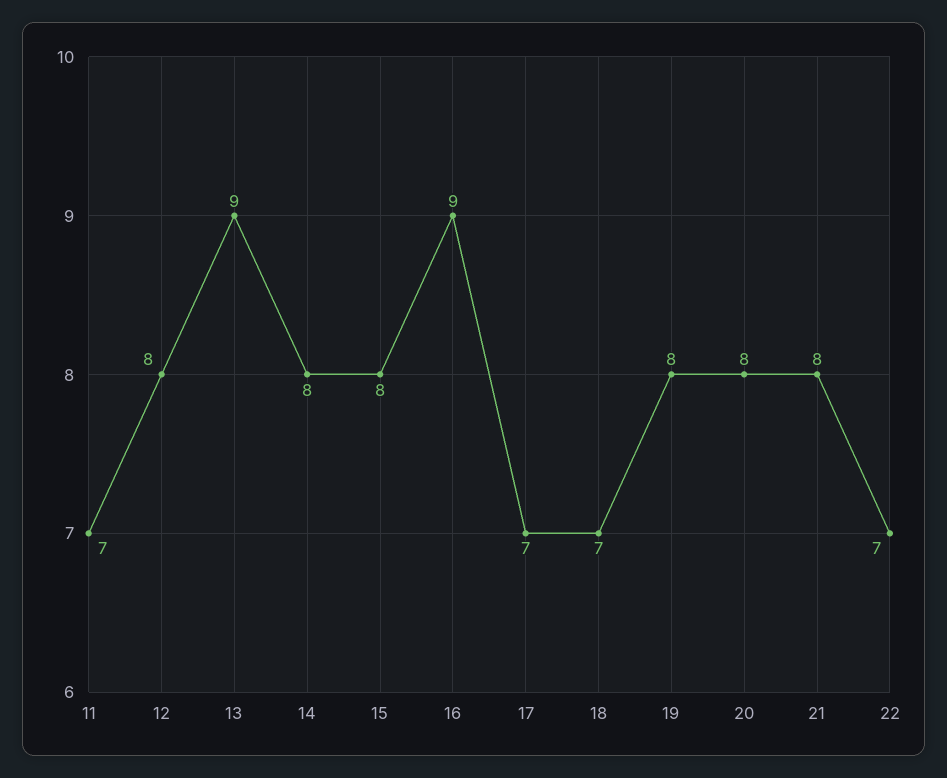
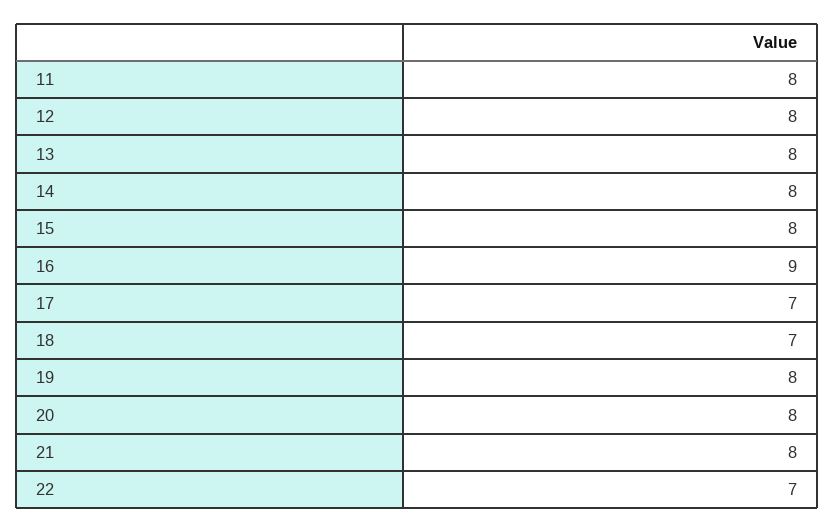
  {
-   "11": 7,
+   "11": 8,
    "12": 8,
-   "13": 9,
+   "13": 8,
    "14": 8,
    "15": 8,
    "16": 9,
    "17": 7,
    "18": 7,
    "19": 8,
    "20": 8,
    "21": 8,
    "22": 7
  }

